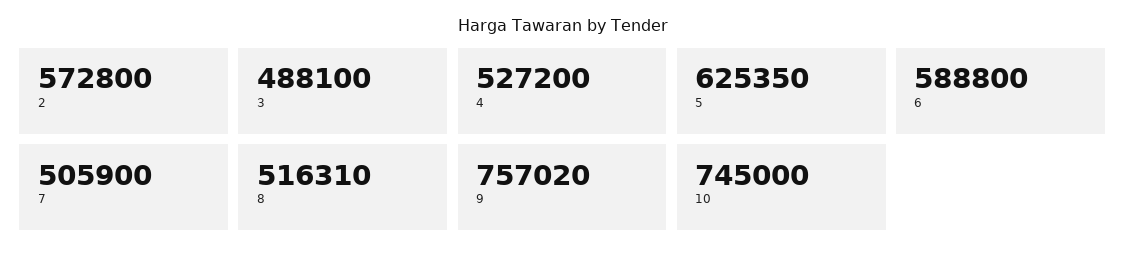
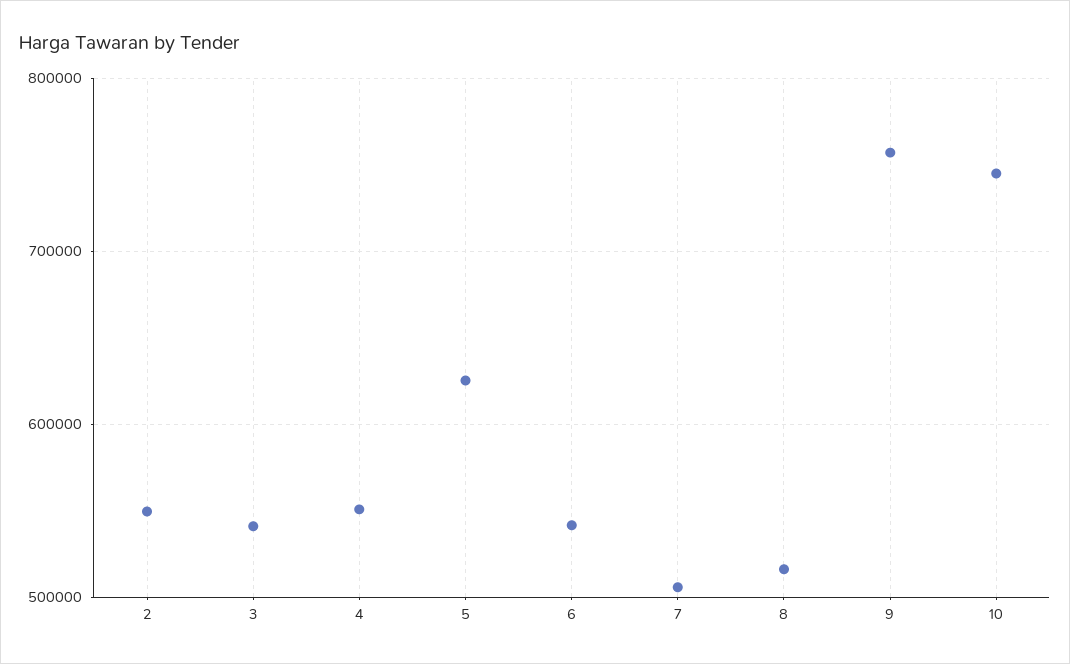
  {
-   "2": 572800,
+   "2": 550000,
-   "3": 488100,
+   "3": 540000,
-   "4": 527200,
+   "4": 550000,
    "5": 625350,
-   "6": 588800,
+   "6": 540000,
    "7": 505900,
    "8": 516310,
    "9": 757020,
    "10": 745000
  }

